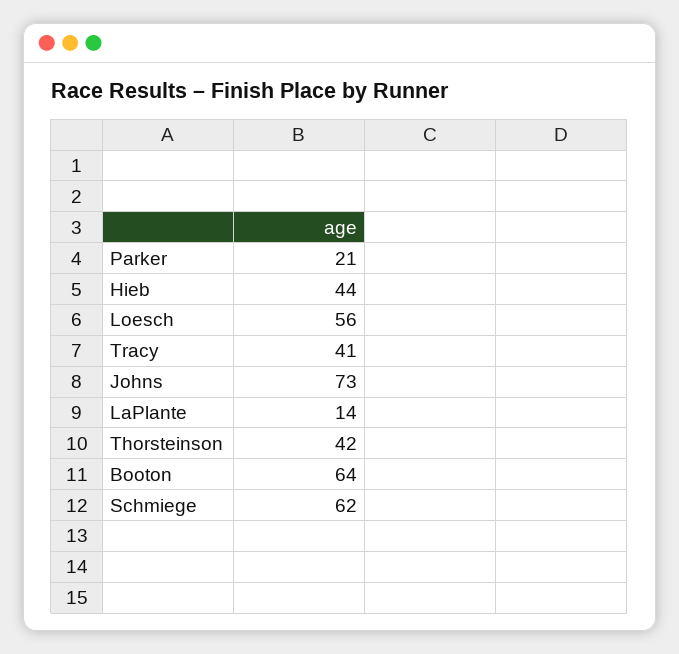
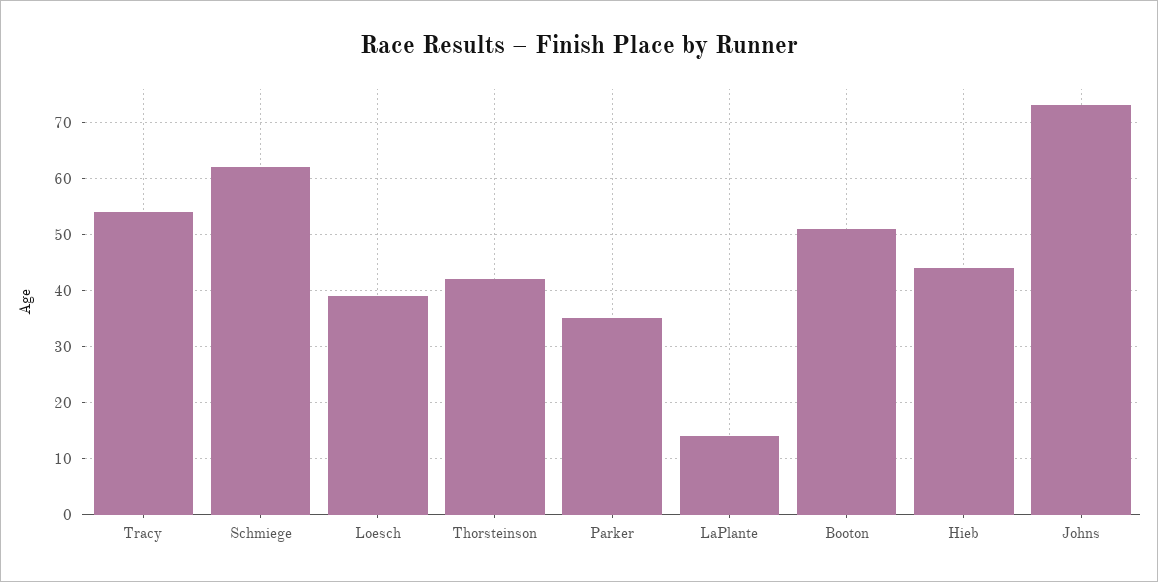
  {
-   "Parker": 21,
+   "Parker": 35,
    "Hieb": 44,
-   "Loesch": 56,
+   "Loesch": 40,
-   "Tracy": 41,
+   "Tracy": 55,
    "Johns": 73,
    "LaPlante": 14,
    "Thorsteinson": 42,
-   "Booton": 64,
+   "Booton": 50,
    "Schmiege": 62
  }

